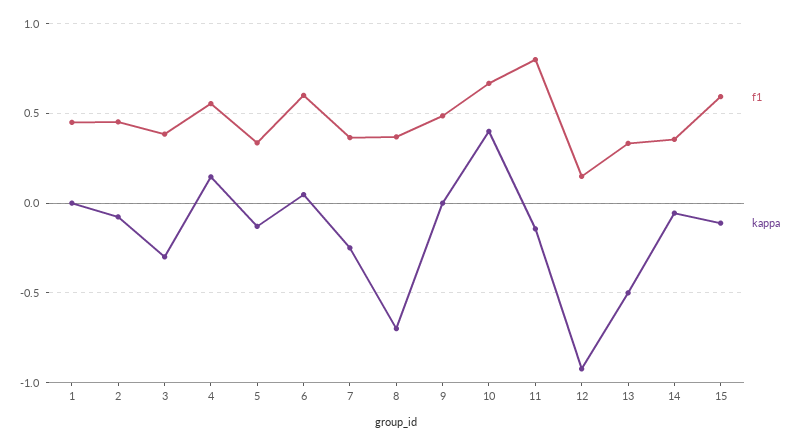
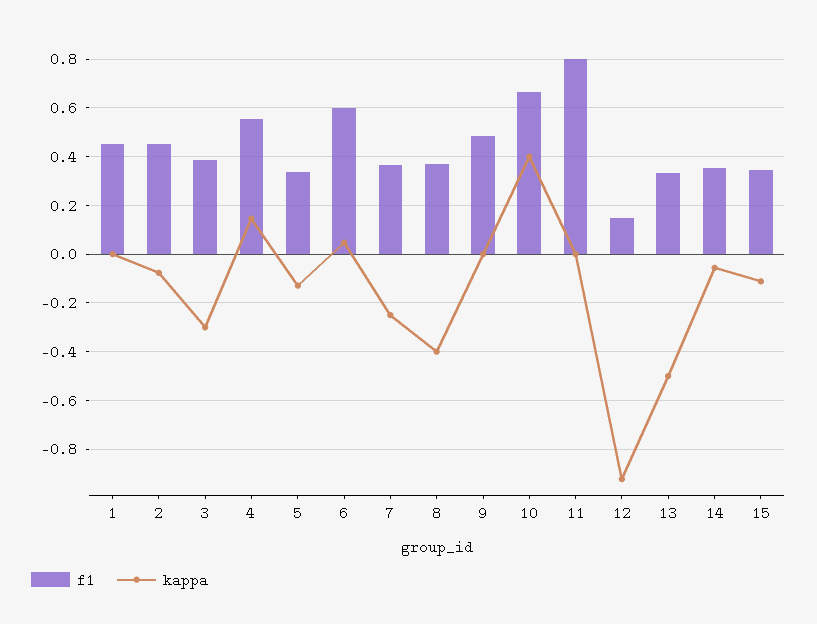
  {
    "f1": {
      "1": 0.45,
      "2": 0.45,
      "3": 0.375,
      "4": 0.55,
      "5": 0.325,
      "6": 0.6,
      "7": 0.375,
      "8": 0.375,
      "9": 0.475,
      "10": 0.675,
      "11": 0.8,
      "12": 0.15,
      "13": 0.325,
      "14": 0.35,
-     "15": 0.6
+     "15": 0.35
    },
    "kappa": {
      "1": 0,
      "2": -0.075,
      "3": -0.3,
      "4": 0.15,
      "5": -0.125,
      "6": 0.05,
      "7": -0.25,
-     "8": -0.7,
+     "8": -0.4,
      "9": 0,
      "10": 0.4,
-     "11": -0.15,
+     "11": 0,
      "12": -0.925,
      "13": -0.5,
      "14": -0.05,
      "15": -0.1
    }
  }

